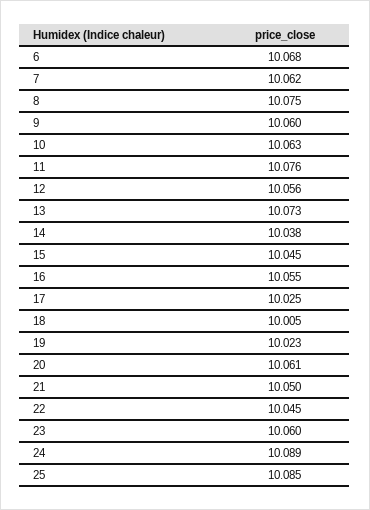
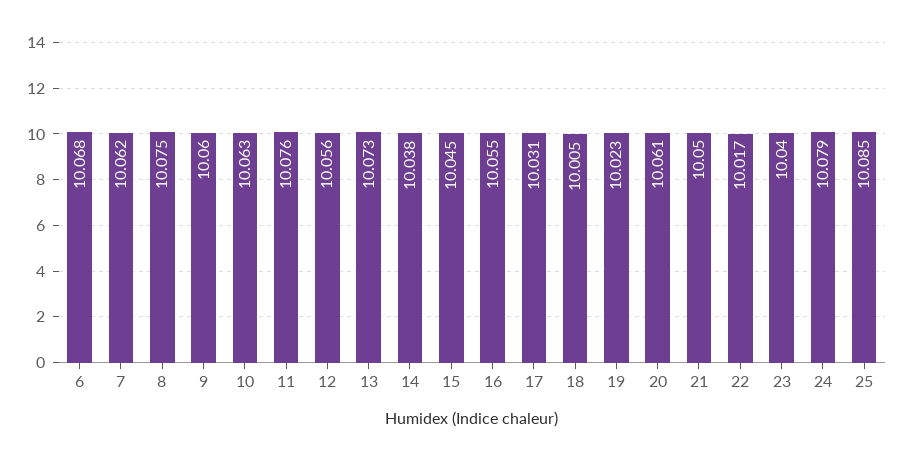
  {
    "6": 10.068,
    "7": 10.062,
    "8": 10.075,
    "9": 10.06,
    "10": 10.063,
    "11": 10.076,
    "12": 10.056,
    "13": 10.073,
    "14": 10.038,
    "15": 10.045,
    "16": 10.055,
-   "17": 10.025,
+   "17": 10.031,
    "18": 10.005,
    "19": 10.023,
    "20": 10.061,
    "21": 10.05,
-   "22": 10.045,
+   "22": 10.017,
-   "23": 10.06,
+   "23": 10.04,
-   "24": 10.089,
+   "24": 10.079,
    "25": 10.085
  }

